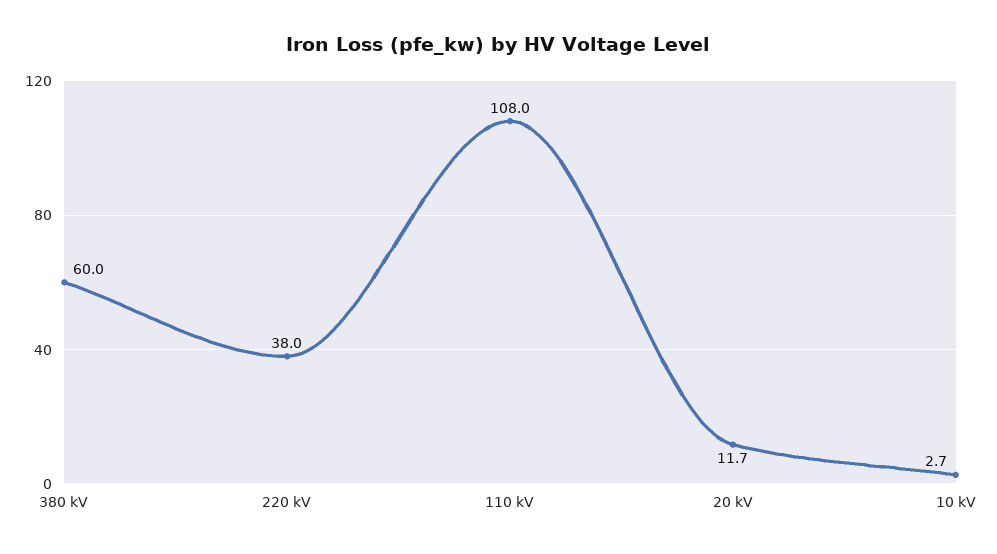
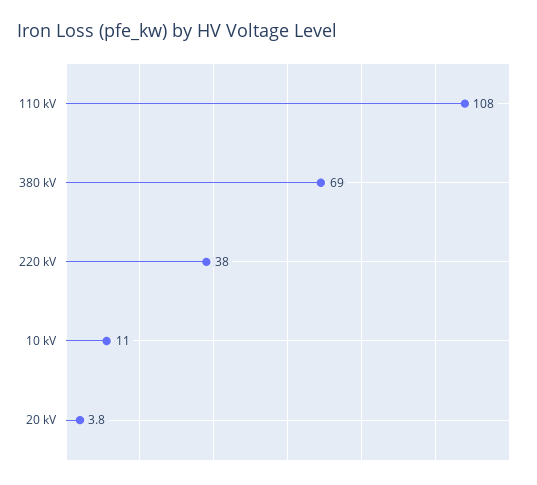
  {
-   "380 kV": 60,
+   "380 kV": 69,
    "220 kV": 38,
    "110 kV": 108,
-   "20 kV": 11.7,
+   "20 kV": 3.8,
-   "10 kV": 2.7
+   "10 kV": 11
  }

